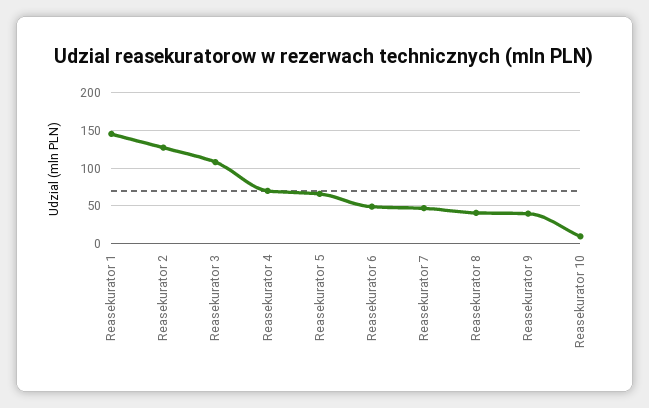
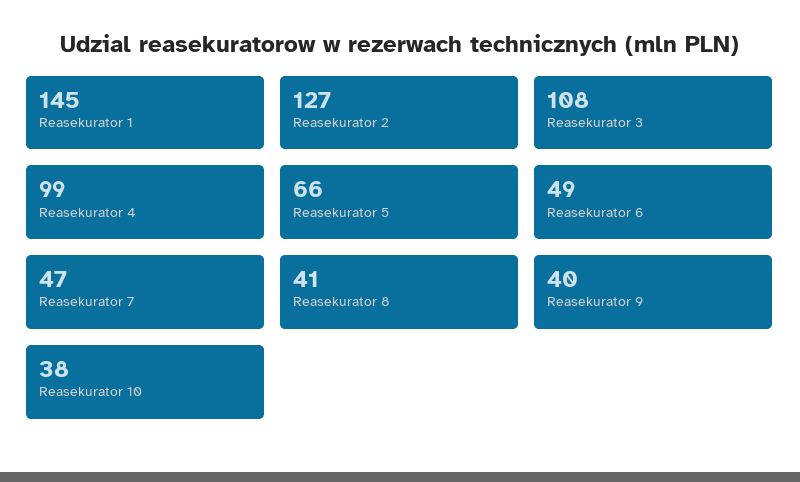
  {
    "Reasekurator 1": 145,
    "Reasekurator 2": 127,
    "Reasekurator 3": 108,
-   "Reasekurator 4": 70,
+   "Reasekurator 4": 99,
    "Reasekurator 5": 66,
    "Reasekurator 6": 49,
    "Reasekurator 7": 47,
    "Reasekurator 8": 41,
    "Reasekurator 9": 40,
-   "Reasekurator 10": 10
+   "Reasekurator 10": 38
  }

